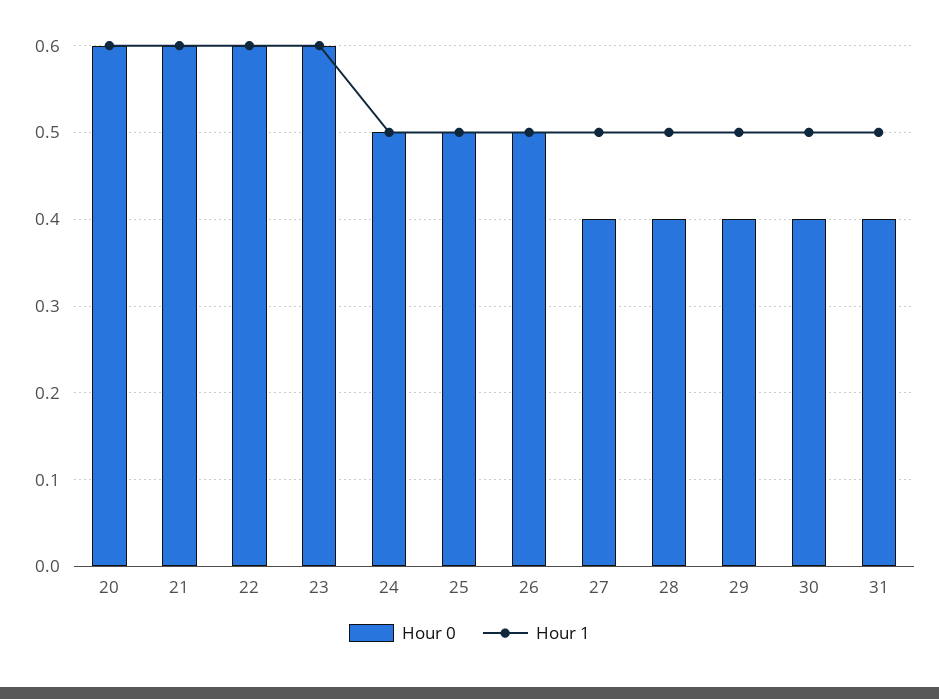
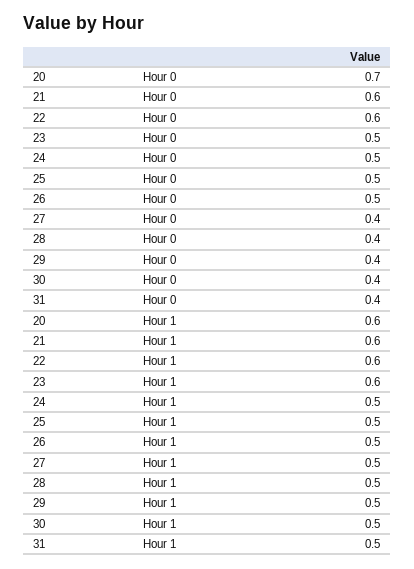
  {
    "Hour 0": {
-     "20": 0.6,
+     "20": 0.7,
      "21": 0.6,
      "22": 0.6,
-     "23": 0.6,
+     "23": 0.5,
      "24": 0.5,
      "25": 0.5,
      "26": 0.5,
      "27": 0.4,
      "28": 0.4,
      "29": 0.4,
      "30": 0.4,
      "31": 0.4
    },
    "Hour 1": {
      "20": 0.6,
      "21": 0.6,
      "22": 0.6,
      "23": 0.6,
      "24": 0.5,
      "25": 0.5,
      "26": 0.5,
      "27": 0.5,
      "28": 0.5,
      "29": 0.5,
      "30": 0.5,
      "31": 0.5
    }
  }

